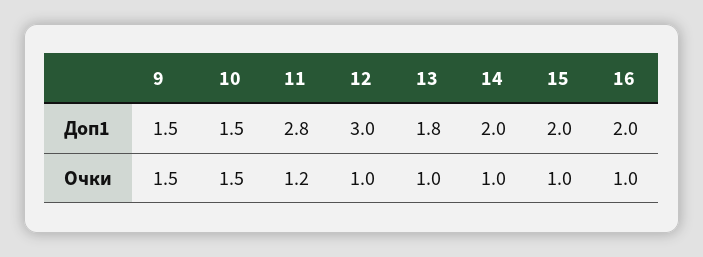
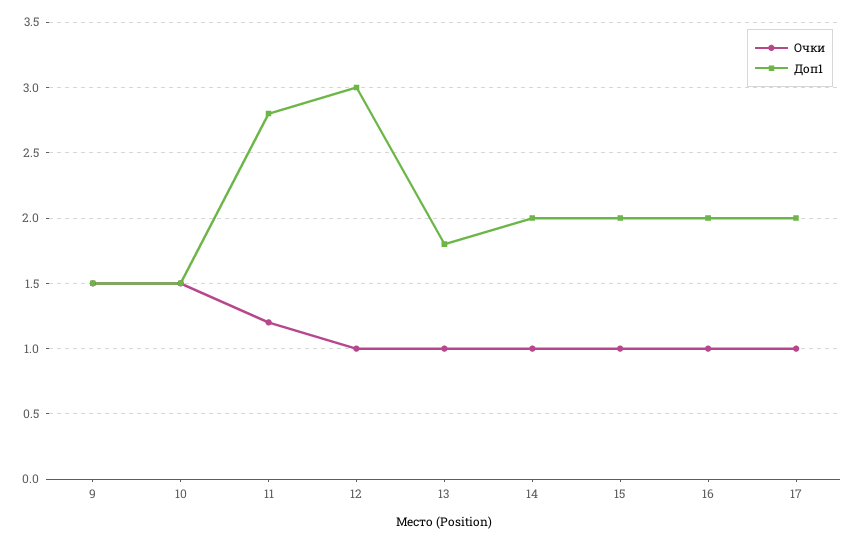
  {
    "Доп1": {
      "9": 1.5,
      "10": 1.5,
      "11": 2.8,
      "12": 3,
      "13": 1.8,
      "14": 2,
      "15": 2,
-     "16": 2
+     "16": 2,
+     "17": 2
    },
    "Очки": {
      "9": 1.5,
      "10": 1.5,
      "11": 1.2,
      "12": 1,
      "13": 1,
      "14": 1,
      "15": 1,
-     "16": 1
+     "16": 1,
+     "17": 1
    }
  }

